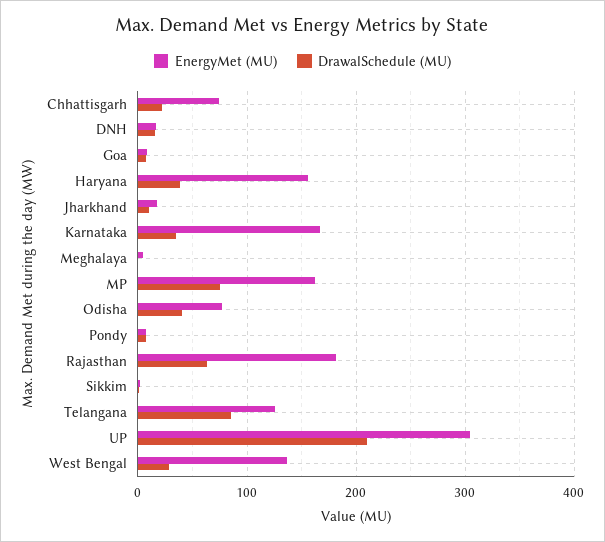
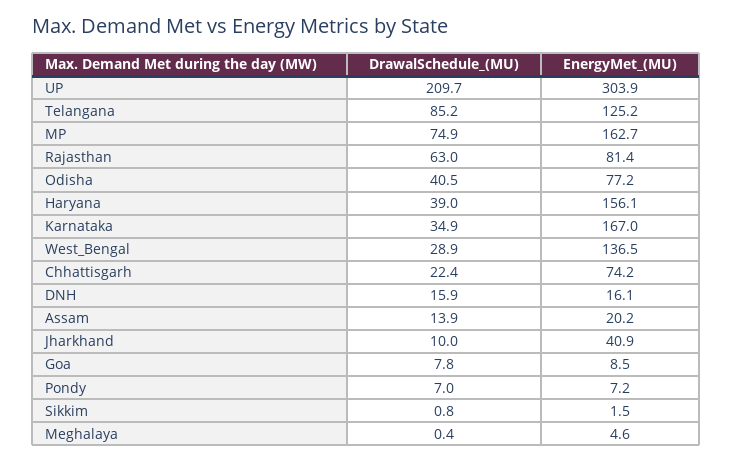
  {
    "EnergyMet (MU)": {
      "Chhattisgarh": 74.2,
      "DNH": 16.1,
      "Goa": 8.5,
      "Haryana": 156.1,
-     "Jharkhand": 20,
+     "Jharkhand": 40.9,
      "Karnataka": 167,
      "Meghalaya": 4.6,
      "MP": 162.7,
      "Odisha": 77.2,
      "Pondy": 7.2,
-     "Rajasthan": 180,
+     "Rajasthan": 81.4,
      "Sikkim": 1.5,
      "Telangana": 125.2,
      "UP": 303.9,
-     "West Bengal": 136.5
+     "West Bengal": 136.5,
+     "Assam": 20.2
    },
    "DrawalSchedule (MU)": {
      "Chhattisgarh": 22.4,
      "DNH": 15.9,
      "Goa": 7.8,
      "Haryana": 39,
      "Jharkhand": 10,
      "Karnataka": 34.9,
      "Meghalaya": 0.4,
      "MP": 74.9,
      "Odisha": 40.5,
      "Pondy": 7,
      "Rajasthan": 63,
      "Sikkim": 0.8,
      "Telangana": 85.2,
      "UP": 209.7,
-     "West Bengal": 28.9
+     "West Bengal": 28.9,
+     "Assam": 13.9
    }
  }

